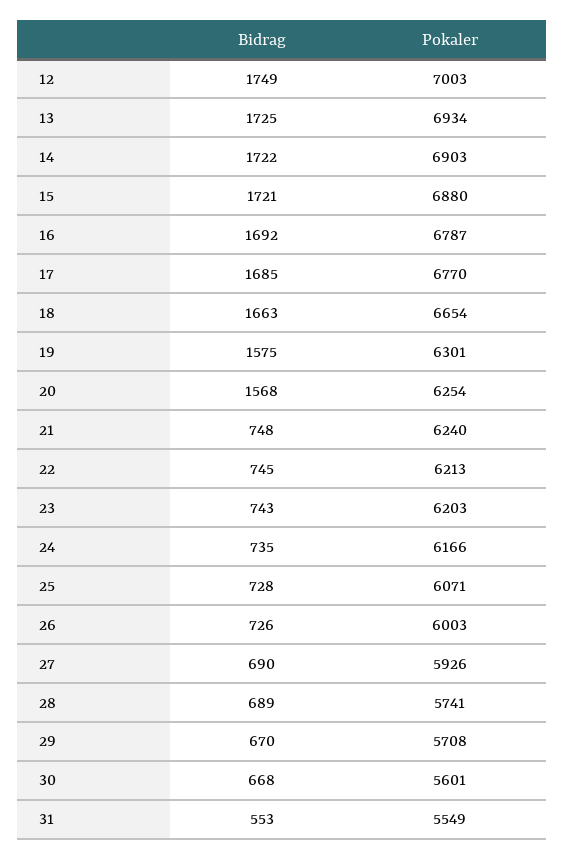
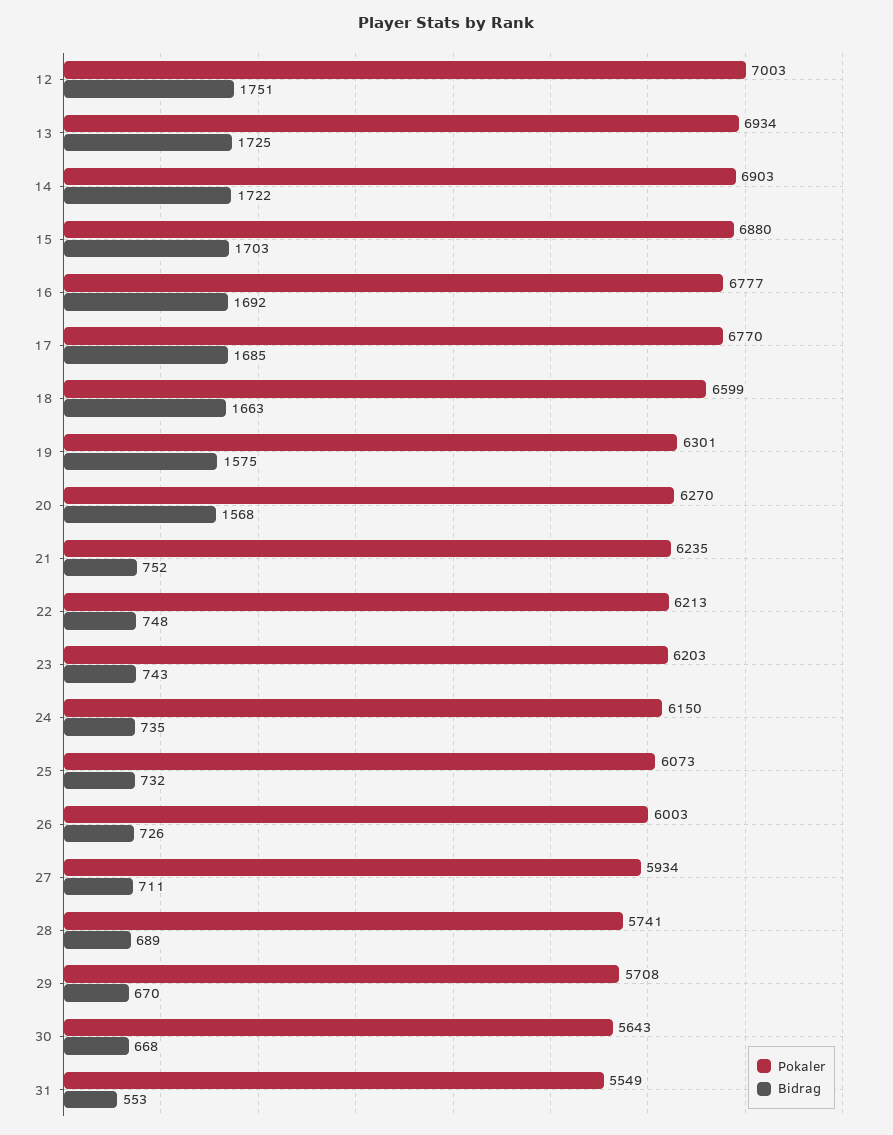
  {
    "Bidrag": {
-     "12": 1749,
+     "12": 1751,
      "13": 1725,
      "14": 1722,
-     "15": 1721,
+     "15": 1703,
      "16": 1692,
      "17": 1685,
      "18": 1663,
      "19": 1575,
      "20": 1568,
-     "21": 748,
+     "21": 752,
-     "22": 745,
+     "22": 748,
      "23": 743,
      "24": 735,
-     "25": 728,
+     "25": 732,
      "26": 726,
-     "27": 690,
+     "27": 711,
      "28": 689,
      "29": 670,
      "30": 668,
      "31": 553
    },
    "Pokaler": {
      "12": 7003,
      "13": 6934,
      "14": 6903,
      "15": 6880,
-     "16": 6787,
+     "16": 6777,
      "17": 6770,
-     "18": 6654,
+     "18": 6599,
      "19": 6301,
-     "20": 6254,
+     "20": 6270,
-     "21": 6240,
+     "21": 6235,
      "22": 6213,
      "23": 6203,
-     "24": 6166,
+     "24": 6150,
-     "25": 6071,
+     "25": 6073,
      "26": 6003,
-     "27": 5926,
+     "27": 5934,
      "28": 5741,
      "29": 5708,
-     "30": 5601,
+     "30": 5643,
      "31": 5549
    }
  }

